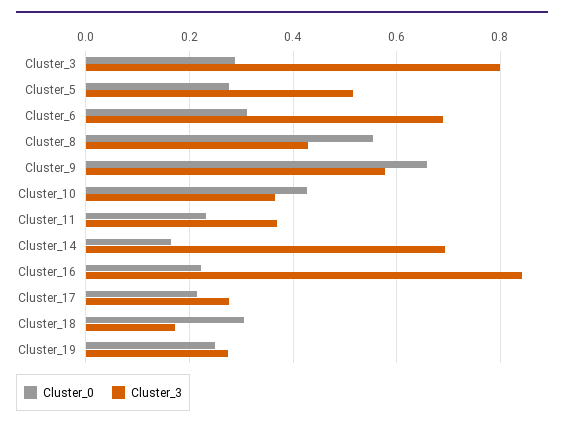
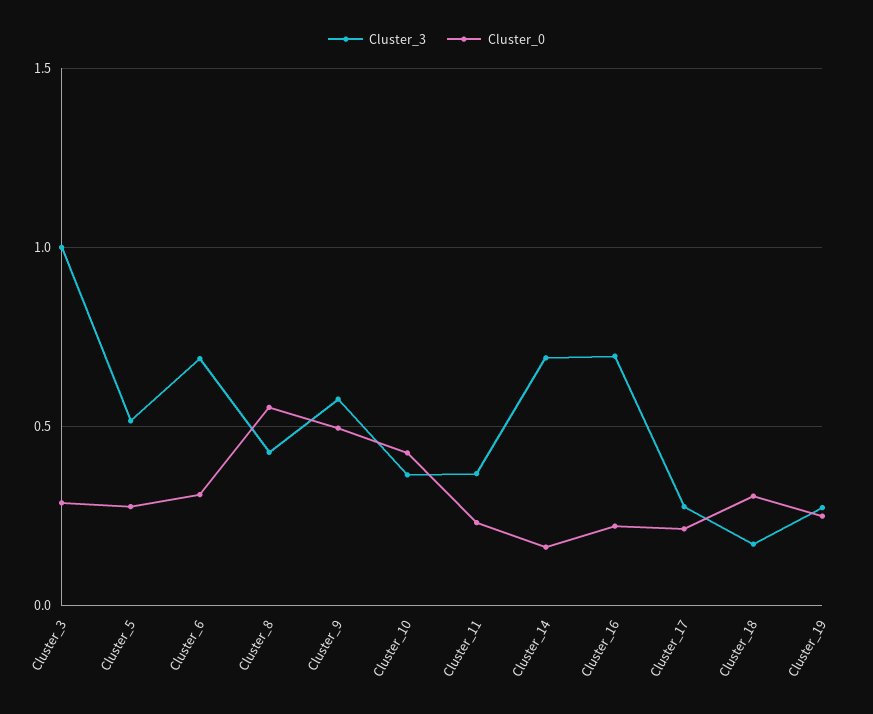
  {
    "Cluster_0": {
      "Cluster_3": 0.28,
      "Cluster_5": 0.28,
      "Cluster_6": 0.32,
      "Cluster_8": 0.56,
-     "Cluster_9": 0.66,
+     "Cluster_9": 0.5,
      "Cluster_10": 0.42,
      "Cluster_11": 0.24,
      "Cluster_14": 0.16,
      "Cluster_16": 0.22,
      "Cluster_17": 0.22,
      "Cluster_18": 0.3,
      "Cluster_19": 0.26
    },
    "Cluster_3": {
-     "Cluster_3": 0.8,
+     "Cluster_3": 1,
      "Cluster_5": 0.52,
      "Cluster_6": 0.7,
      "Cluster_8": 0.42,
      "Cluster_9": 0.58,
      "Cluster_10": 0.36,
      "Cluster_11": 0.36,
      "Cluster_14": 0.7,
-     "Cluster_16": 0.84,
+     "Cluster_16": 0.7,
      "Cluster_17": 0.28,
      "Cluster_18": 0.18,
      "Cluster_19": 0.28
    }
  }

